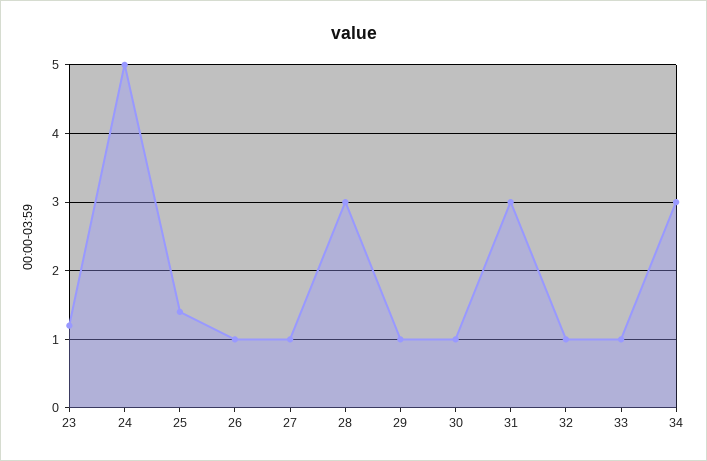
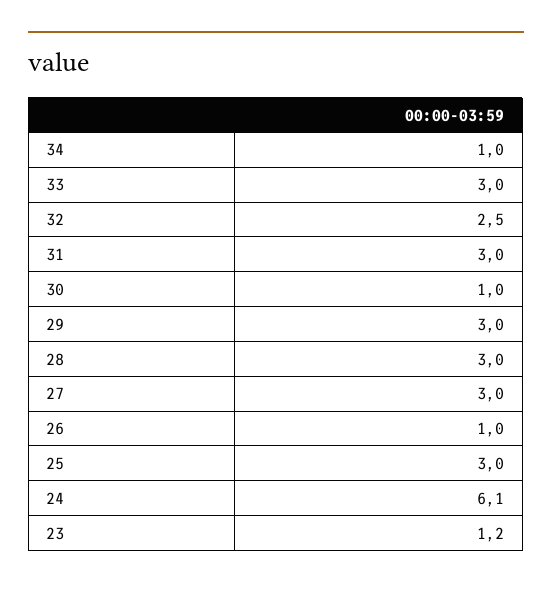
  {
    "23": 1.2,
-   "24": 5,
+   "24": 6.1,
-   "25": 1.4,
+   "25": 3,
    "26": 1,
-   "27": 1,
+   "27": 3,
    "28": 3,
-   "29": 1,
+   "29": 3,
    "30": 1,
    "31": 3,
-   "32": 1,
+   "32": 2.5,
-   "33": 1,
+   "33": 3,
-   "34": 3
+   "34": 1
  }

